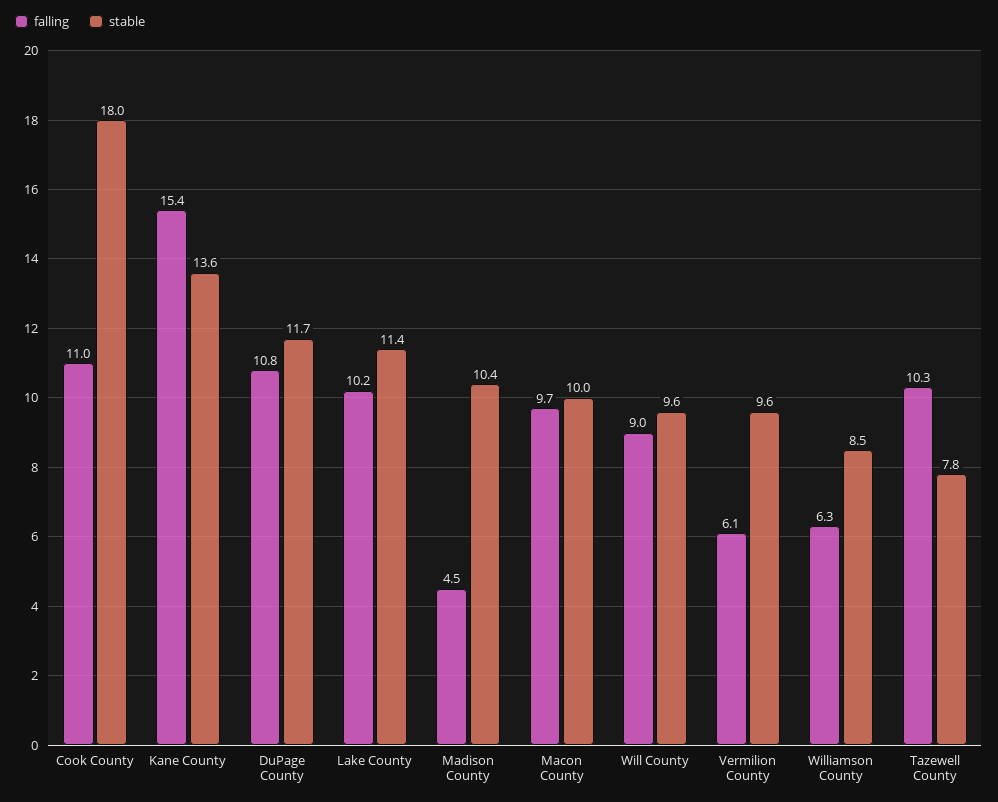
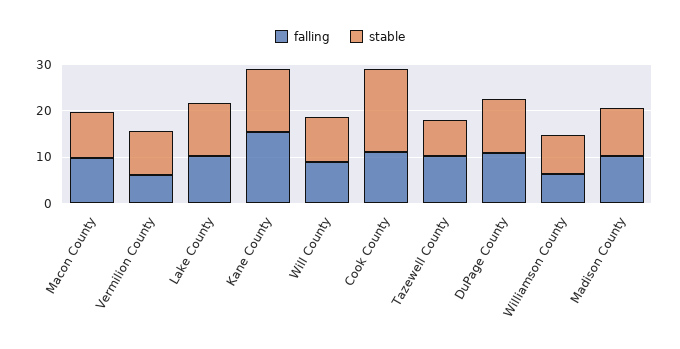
  {
    "falling": {
      "Cook County": 11,
      "Kane County": 15.4,
      "DuPage County": 10.8,
      "Lake County": 10.2,
-     "Madison County": 4.5,
+     "Madison County": 10,
      "Macon County": 9.7,
      "Will County": 9,
      "Vermilion County": 6.1,
      "Williamson County": 6.3,
      "Tazewell County": 10.3
    },
    "stable": {
      "Cook County": 18,
      "Kane County": 13.6,
      "DuPage County": 11.7,
      "Lake County": 11.4,
      "Madison County": 10.4,
      "Macon County": 10,
      "Will County": 9.6,
      "Vermilion County": 9.6,
      "Williamson County": 8.5,
      "Tazewell County": 7.8
    }
  }

